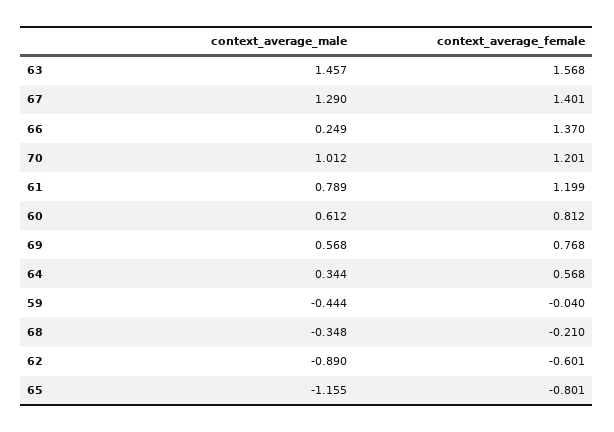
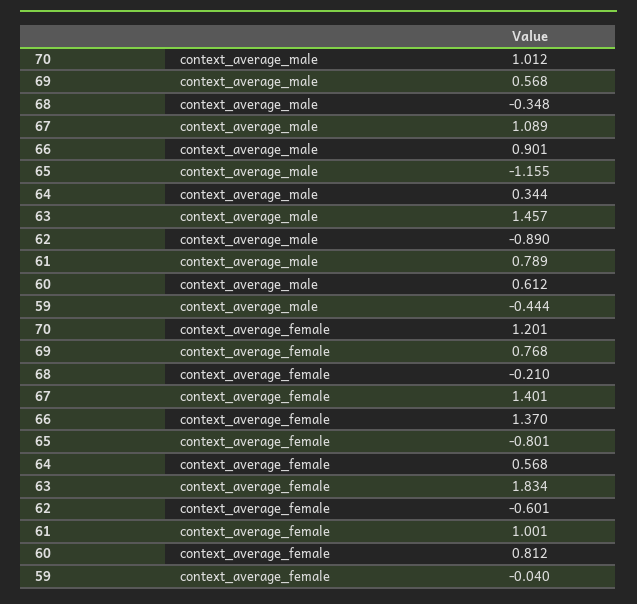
  {
    "context_average_male": {
      "63": 1.457,
-     "67": 1.29,
+     "67": 1.089,
-     "66": 0.249,
+     "66": 0.901,
      "70": 1.012,
      "61": 0.789,
      "60": 0.612,
      "69": 0.568,
      "64": 0.344,
      "59": -0.444,
      "68": -0.348,
      "62": -0.89,
      "65": -1.155
    },
    "context_average_female": {
-     "63": 1.568,
+     "63": 1.834,
      "67": 1.401,
      "66": 1.37,
      "70": 1.201,
-     "61": 1.199,
+     "61": 1.001,
      "60": 0.812,
      "69": 0.768,
      "64": 0.568,
      "59": -0.04,
      "68": -0.21,
      "62": -0.601,
      "65": -0.801
    }
  }

